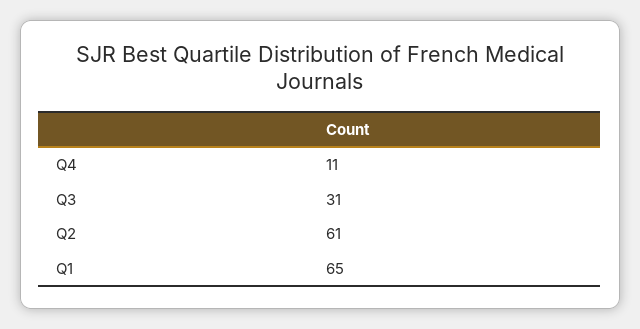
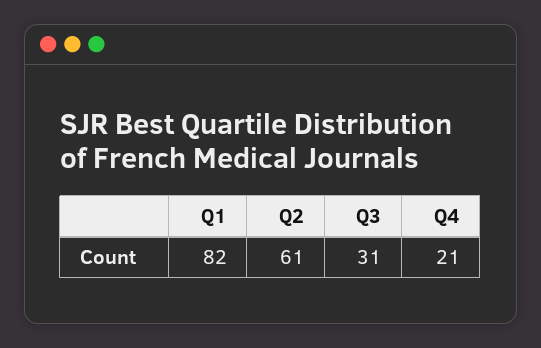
  {
-   "Q4": 11,
+   "Q4": 21,
    "Q3": 31,
    "Q2": 61,
-   "Q1": 65
+   "Q1": 82
  }

